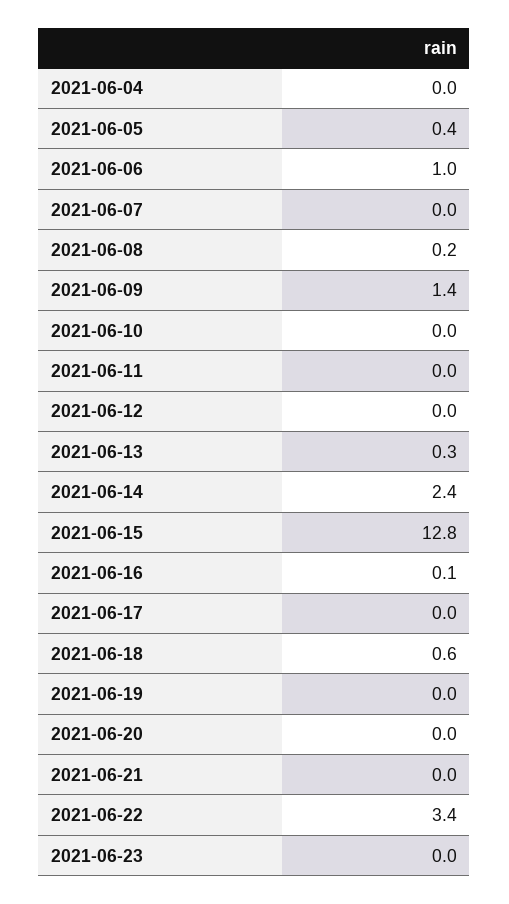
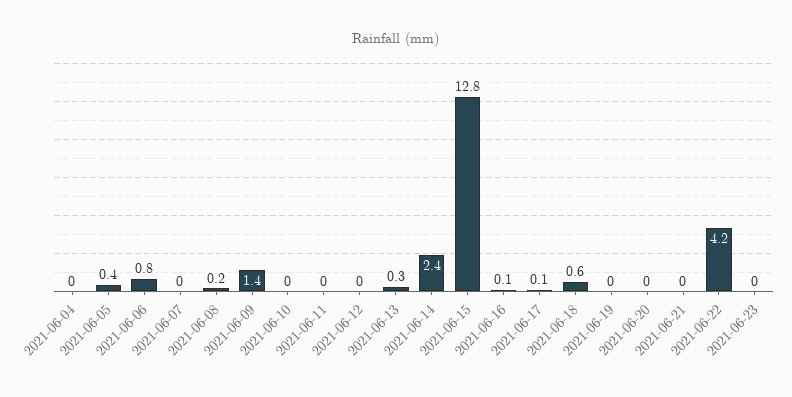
  {
    "2021-06-04": 0,
    "2021-06-05": 0.4,
-   "2021-06-06": 1,
+   "2021-06-06": 0.8,
    "2021-06-07": 0,
    "2021-06-08": 0.2,
    "2021-06-09": 1.4,
    "2021-06-10": 0,
    "2021-06-11": 0,
    "2021-06-12": 0,
    "2021-06-13": 0.3,
    "2021-06-14": 2.4,
    "2021-06-15": 12.8,
    "2021-06-16": 0.1,
-   "2021-06-17": 0,
+   "2021-06-17": 0.1,
    "2021-06-18": 0.6,
    "2021-06-19": 0,
    "2021-06-20": 0,
    "2021-06-21": 0,
-   "2021-06-22": 3.4,
+   "2021-06-22": 4.2,
    "2021-06-23": 0
  }

